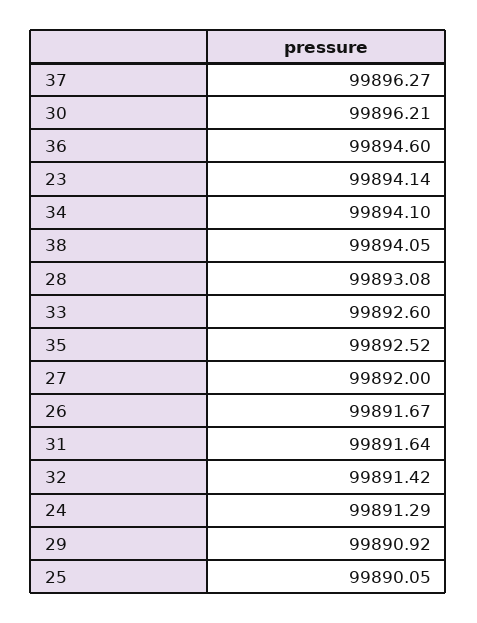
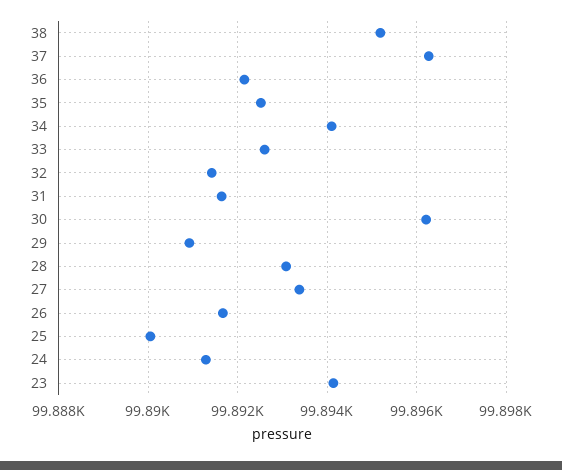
  {
    "37": 99896.27,
    "30": 99896.21,
-   "36": 99894.6,
+   "36": 99892.2,
    "23": 99894.14,
    "34": 99894.1,
-   "38": 99894.05,
+   "38": 99895.2,
    "28": 99893.08,
    "33": 99892.6,
    "35": 99892.52,
-   "27": 99892,
+   "27": 99893.4,
    "26": 99891.67,
    "31": 99891.64,
    "32": 99891.42,
    "24": 99891.29,
    "29": 99890.92,
    "25": 99890.05
  }

